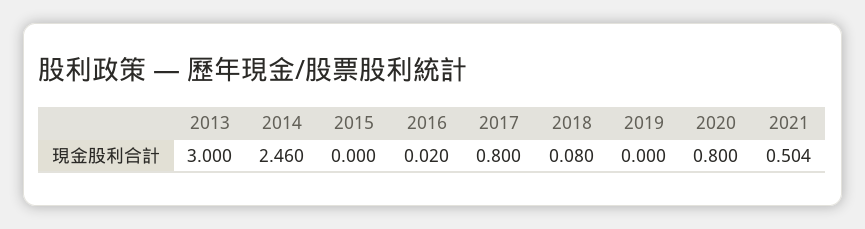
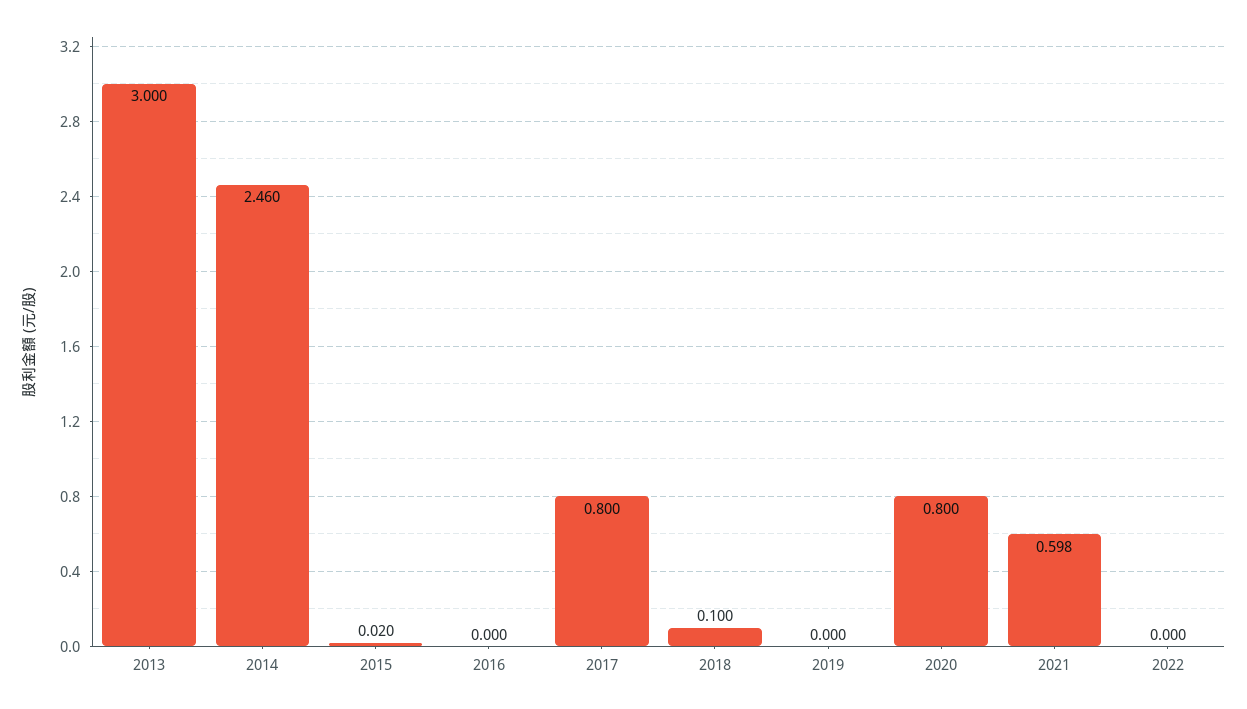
  {
    "2013": 3,
    "2014": 2.46,
-   "2015": 0,
+   "2015": 0.02,
-   "2016": 0.02,
+   "2016": 0,
    "2017": 0.8,
-   "2018": 0.08,
+   "2018": 0.1,
    "2019": 0,
    "2020": 0.8,
-   "2021": 0.504
+   "2021": 0.598,
+   "2022": 0
  }

